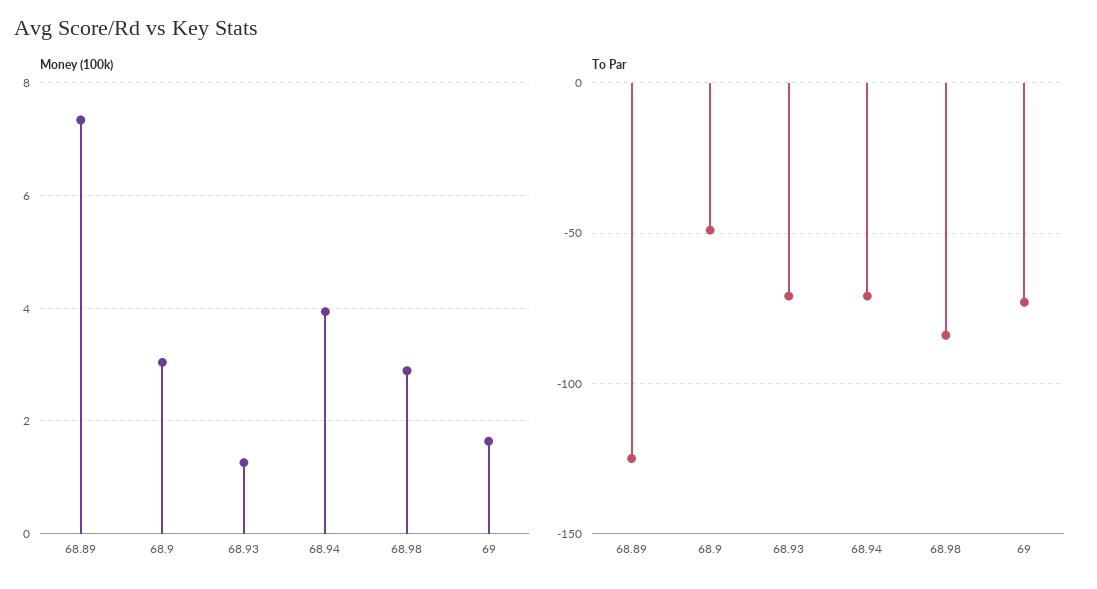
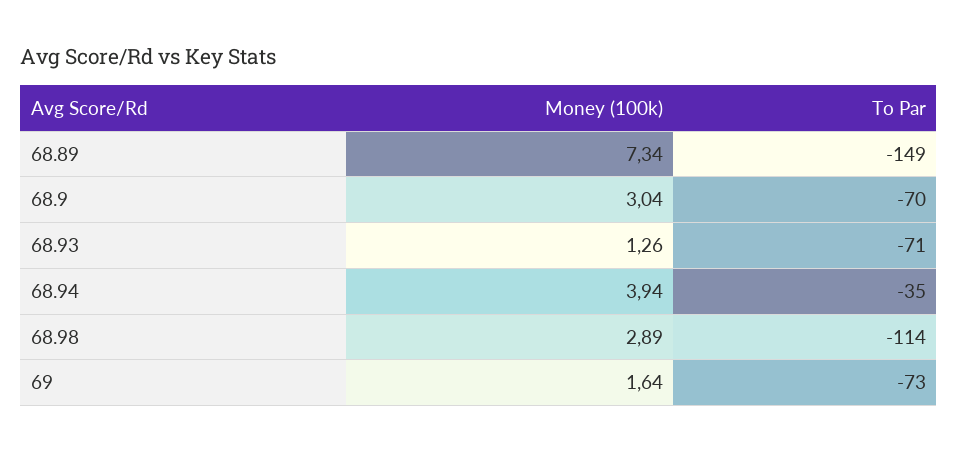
  {
    "Money (100k)": {
      "68.89": 7.34,
      "68.9": 3.04,
      "68.93": 1.26,
      "68.94": 3.94,
      "68.98": 2.89,
      "69": 1.64
    },
    "To Par": {
-     "68.89": -125,
+     "68.89": -149,
-     "68.9": -50,
+     "68.9": -70,
      "68.93": -71,
-     "68.94": -70,
+     "68.94": -35,
-     "68.98": -85,
+     "68.98": -114,
      "69": -73
    }
  }

